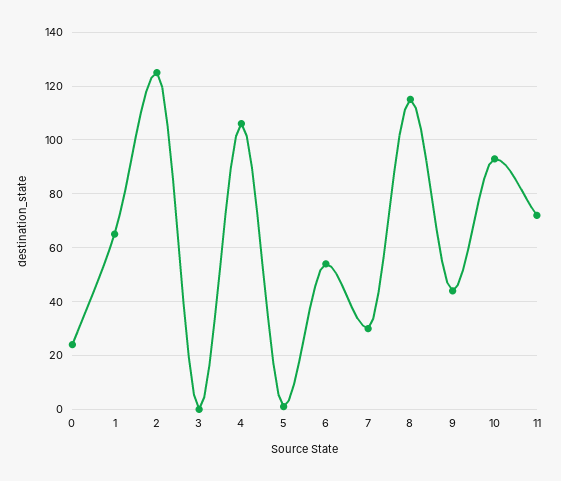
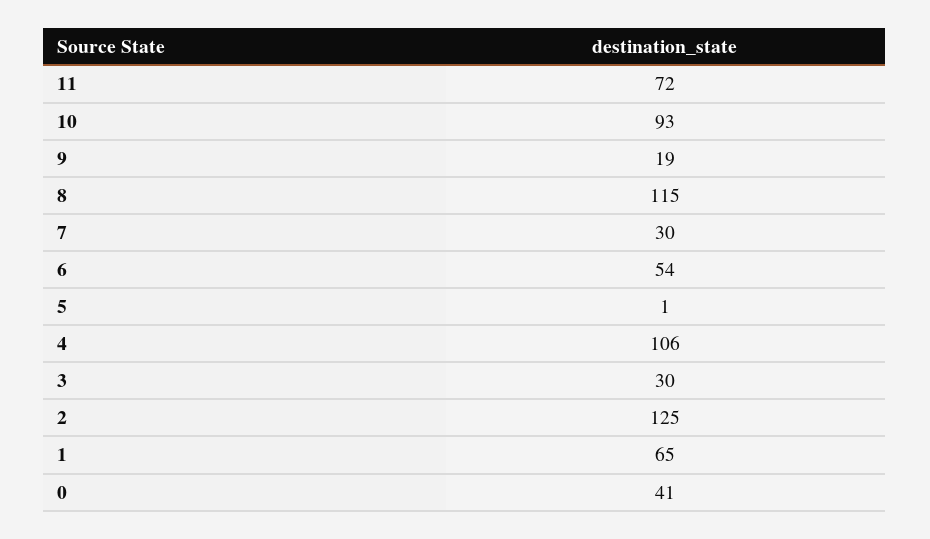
  {
-   "0": 25,
+   "0": 41,
    "1": 65,
    "2": 125,
-   "3": 0,
+   "3": 30,
    "4": 106,
    "5": 1,
    "6": 54,
    "7": 30,
    "8": 115,
-   "9": 45,
+   "9": 19,
    "10": 93,
    "11": 72
  }

